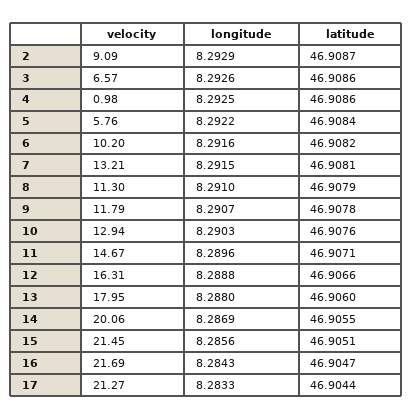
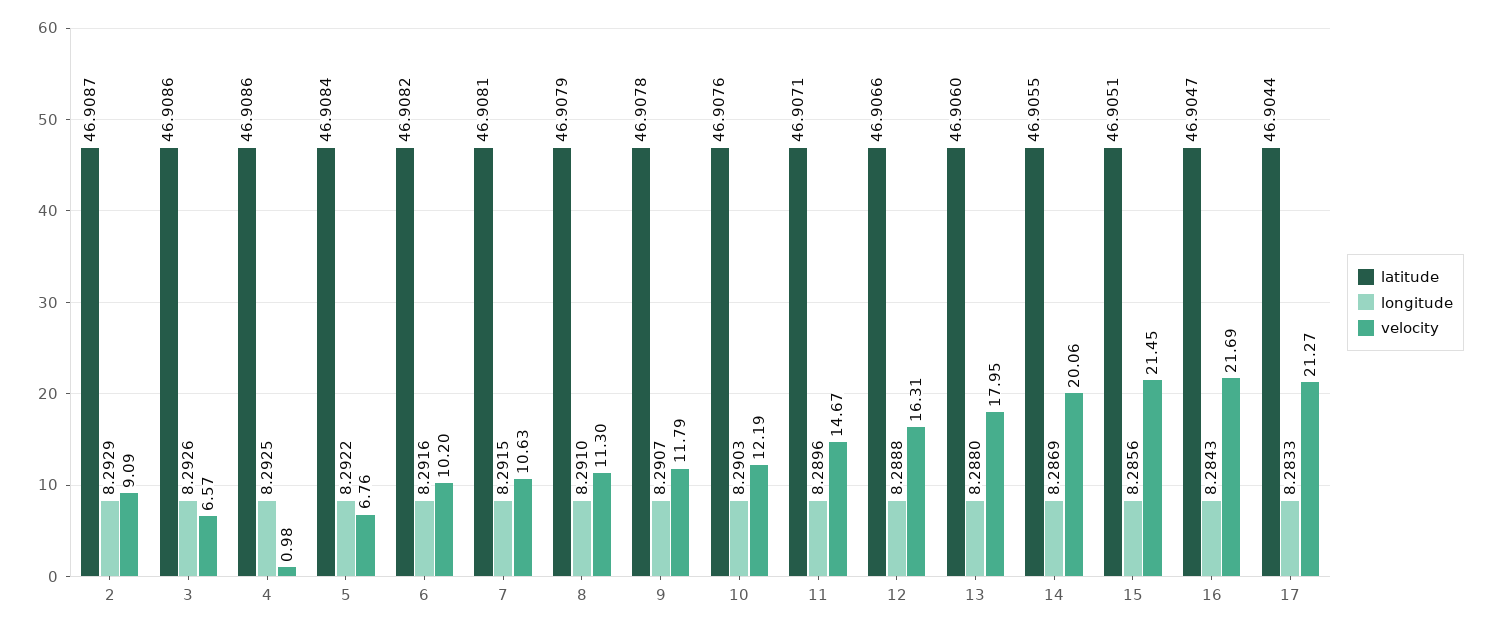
  {
    "velocity": {
      "2": 9.09,
      "3": 6.57,
      "4": 0.98,
-     "5": 5.76,
+     "5": 6.76,
      "6": 10.2,
-     "7": 13.21,
+     "7": 10.63,
      "8": 11.3,
      "9": 11.79,
-     "10": 12.94,
+     "10": 12.19,
      "11": 14.67,
      "12": 16.31,
      "13": 17.95,
      "14": 20.06,
      "15": 21.45,
      "16": 21.69,
      "17": 21.27
    },
    "longitude": {
      "2": 8.2929,
      "3": 8.2926,
      "4": 8.2925,
      "5": 8.2922,
      "6": 8.2916,
      "7": 8.2915,
      "8": 8.291,
      "9": 8.2907,
      "10": 8.2903,
      "11": 8.2896,
      "12": 8.2888,
      "13": 8.288,
      "14": 8.2869,
      "15": 8.2856,
      "16": 8.2843,
      "17": 8.2833
    },
    "latitude": {
      "2": 46.9087,
      "3": 46.9086,
      "4": 46.9086,
      "5": 46.9084,
      "6": 46.9082,
      "7": 46.9081,
      "8": 46.9079,
      "9": 46.9078,
      "10": 46.9076,
      "11": 46.9071,
      "12": 46.9066,
      "13": 46.906,
      "14": 46.9055,
      "15": 46.9051,
      "16": 46.9047,
      "17": 46.9044
    }
  }

